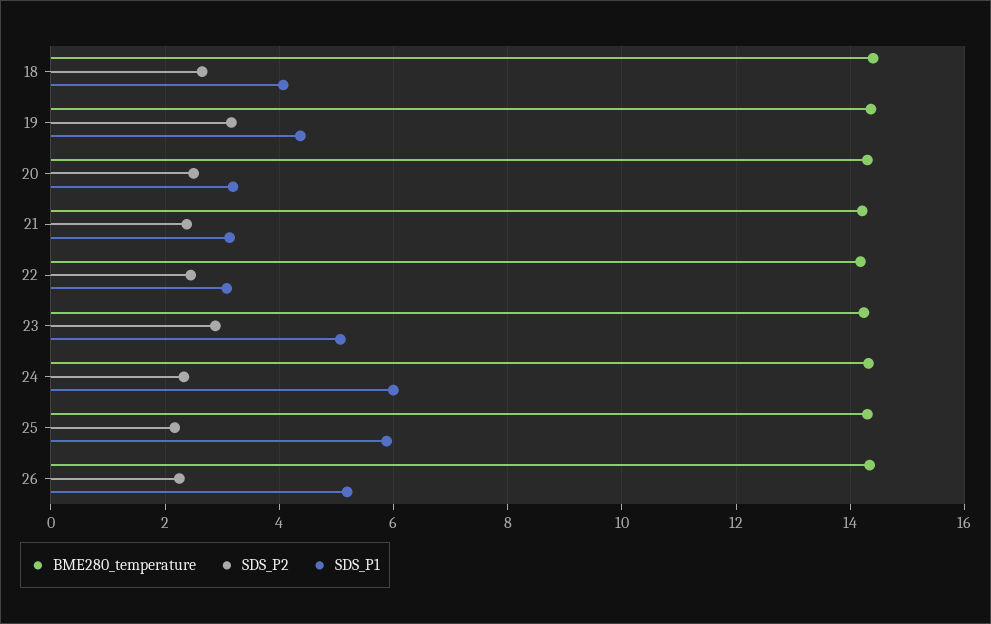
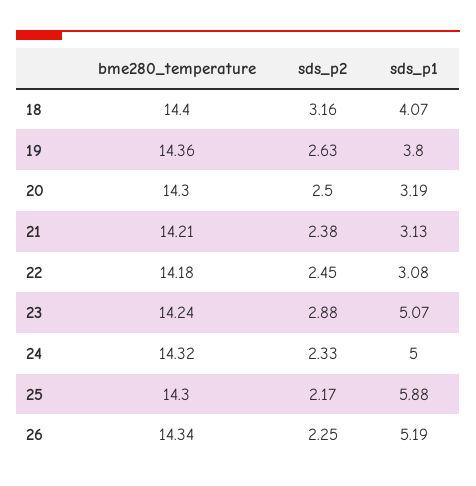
  {
    "BME280_temperature": {
      "18": 14.4,
      "19": 14.36,
      "20": 14.3,
      "21": 14.21,
      "22": 14.18,
      "23": 14.24,
      "24": 14.32,
      "25": 14.3,
      "26": 14.34
    },
    "SDS_P2": {
-     "18": 2.6,
+     "18": 3.16,
-     "19": 3.2,
+     "19": 2.63,
      "20": 2.5,
      "21": 2.38,
      "22": 2.45,
      "23": 2.88,
      "24": 2.33,
      "25": 2.17,
      "26": 2.25
    },
    "SDS_P1": {
      "18": 4.07,
-     "19": 4.4,
+     "19": 3.8,
      "20": 3.19,
      "21": 3.13,
      "22": 3.08,
      "23": 5.07,
-     "24": 6,
+     "24": 5,
      "25": 5.88,
      "26": 5.19
    }
  }

